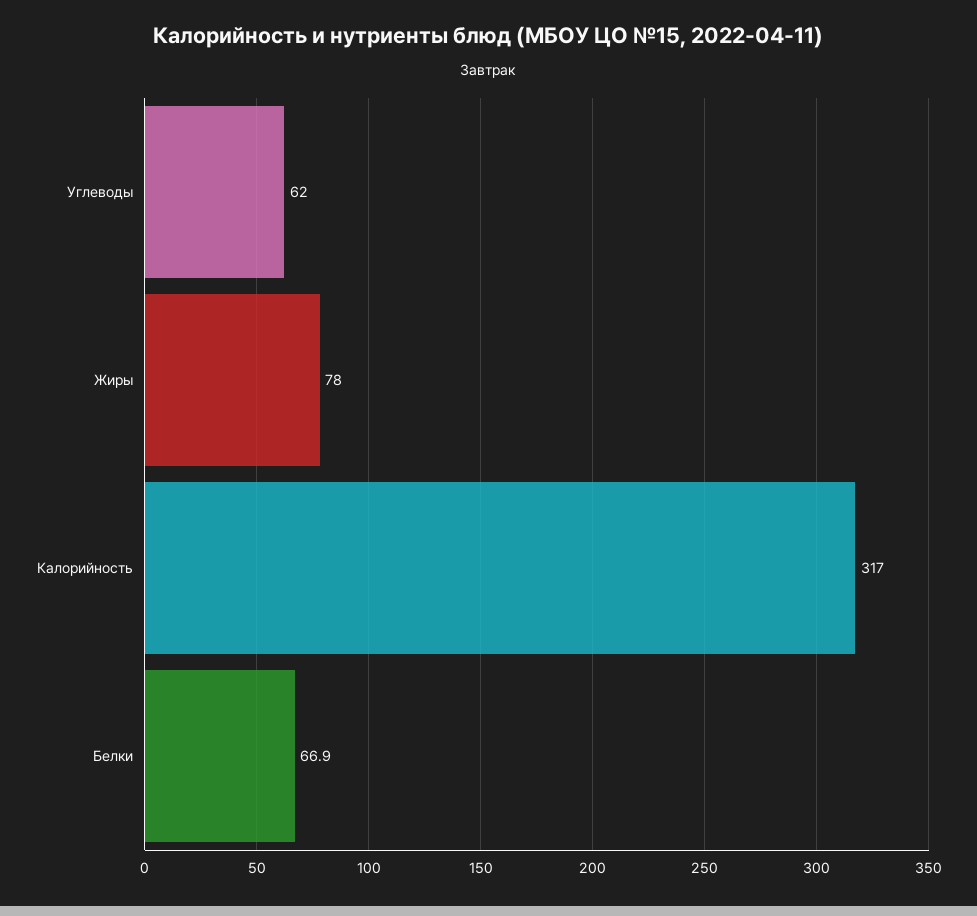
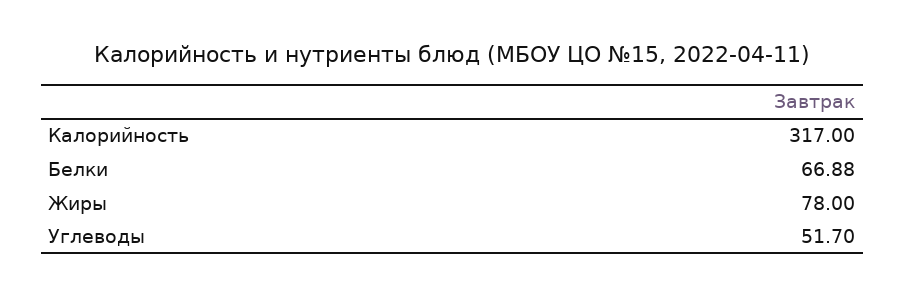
  {
-   "Углеводы": 62,
+   "Углеводы": 51.7,
    "Жиры": 78,
    "Калорийность": 317,
    "Белки": 66.88
  }

